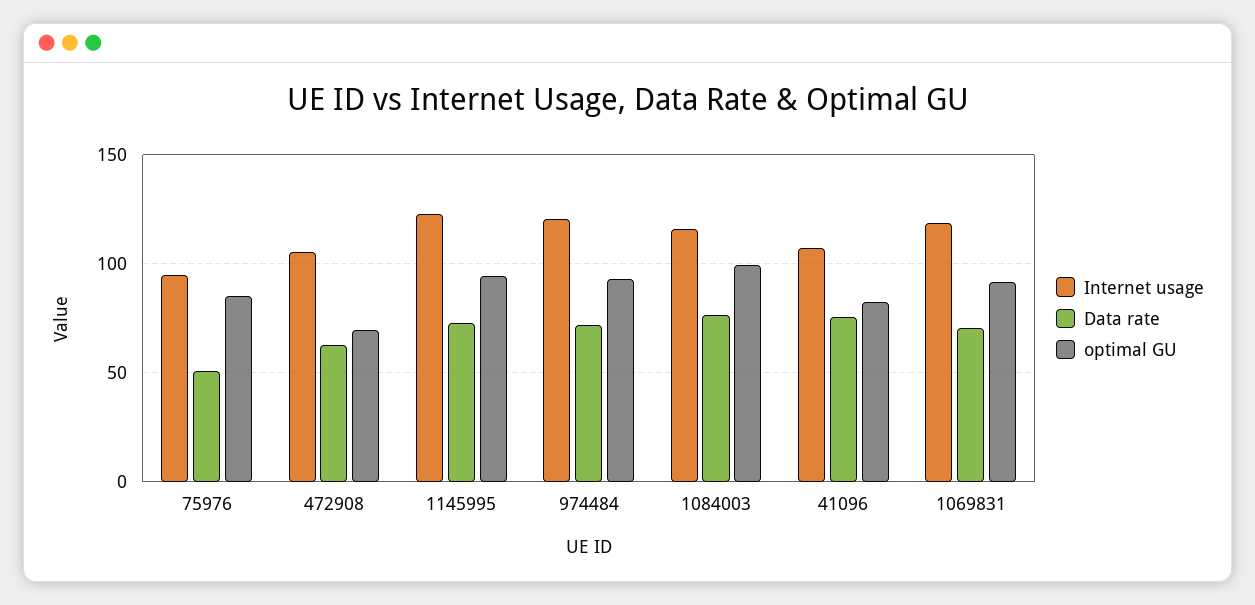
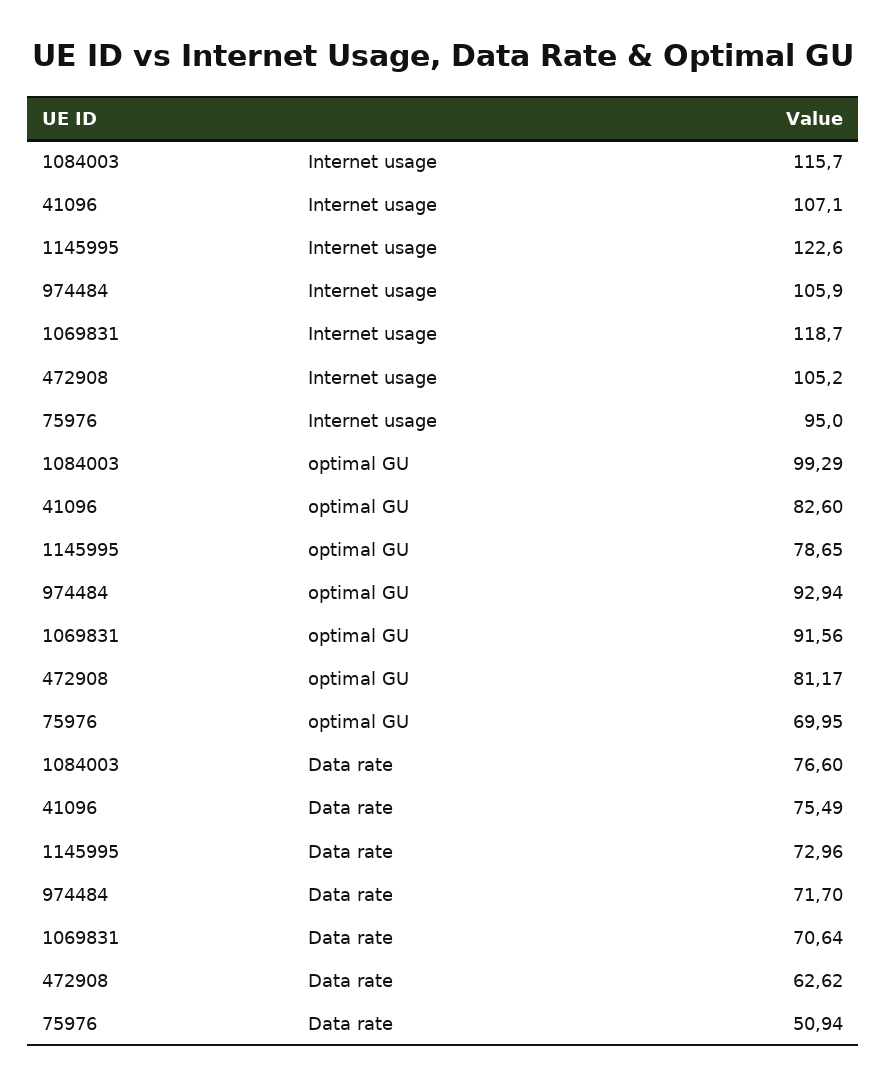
  {
    "Internet usage": {
      "75976": 95,
      "472908": 105.2,
      "1145995": 122.6,
-     "974484": 120,
+     "974484": 105.9,
      "1084003": 115.7,
      "41096": 107.1,
      "1069831": 118.7
    },
    "Data rate": {
      "75976": 50.94,
      "472908": 62.62,
      "1145995": 72.96,
      "974484": 71.7,
      "1084003": 76.6,
      "41096": 75.49,
      "1069831": 70.64
    },
    "optimal GU": {
-     "75976": 85,
+     "75976": 69.95,
-     "472908": 70,
+     "472908": 81.17,
-     "1145995": 95,
+     "1145995": 78.65,
      "974484": 92.94,
      "1084003": 99.29,
      "41096": 82.6,
      "1069831": 91.56
    }
  }

